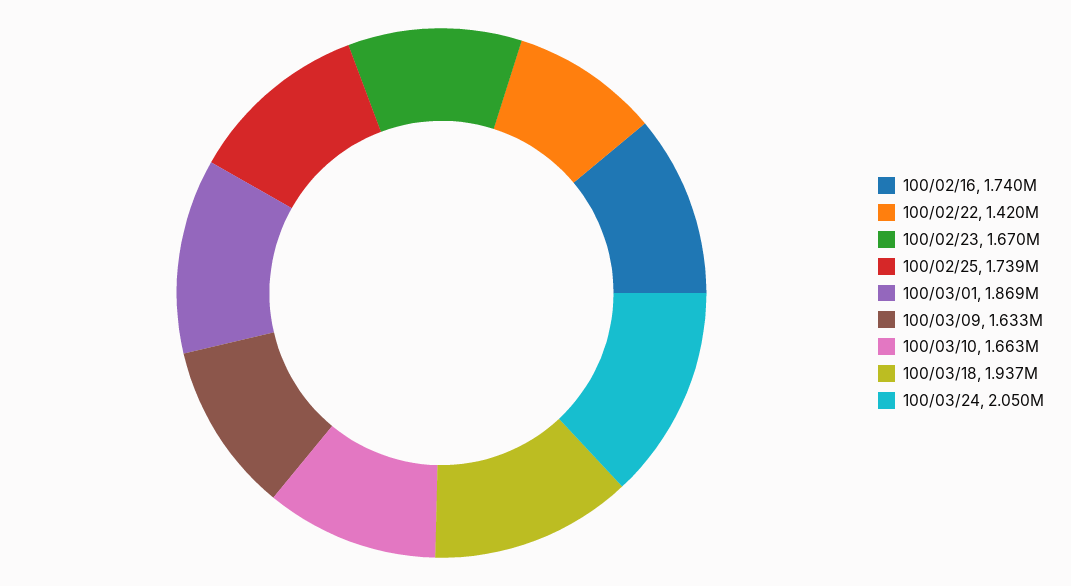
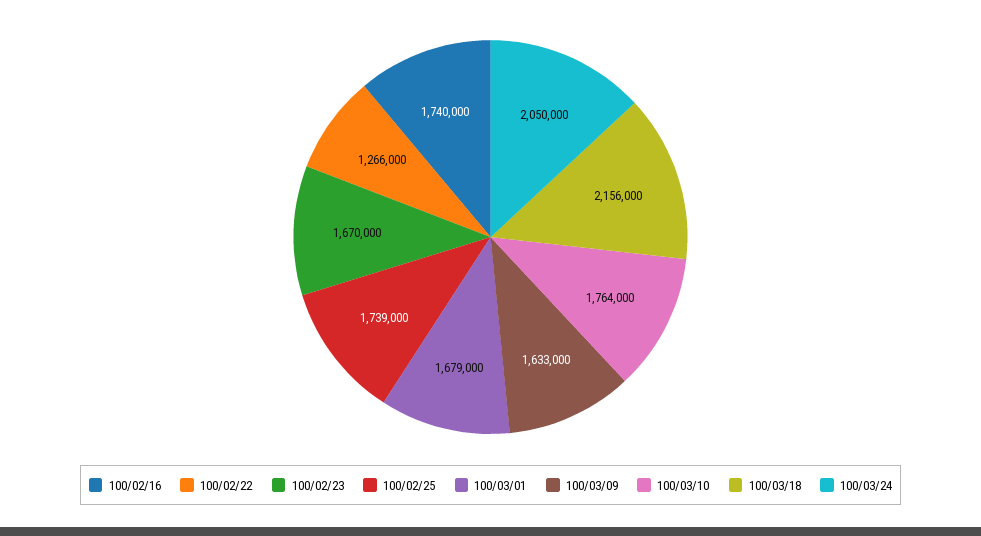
  {
    "100/02/16": 1740000,
-   "100/02/22": 1420000,
+   "100/02/22": 1266000,
    "100/02/23": 1670000,
    "100/02/25": 1739000,
-   "100/03/01": 1869000,
+   "100/03/01": 1679000,
    "100/03/09": 1633000,
-   "100/03/10": 1663000,
+   "100/03/10": 1764000,
-   "100/03/18": 1937000,
+   "100/03/18": 2156000,
    "100/03/24": 2050000
  }

